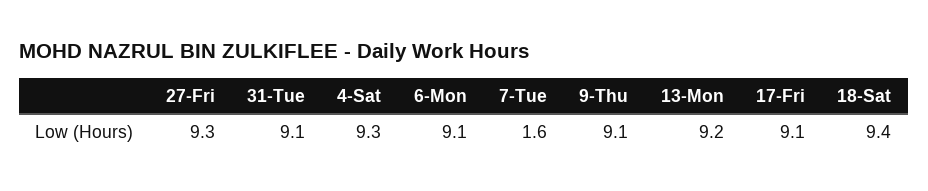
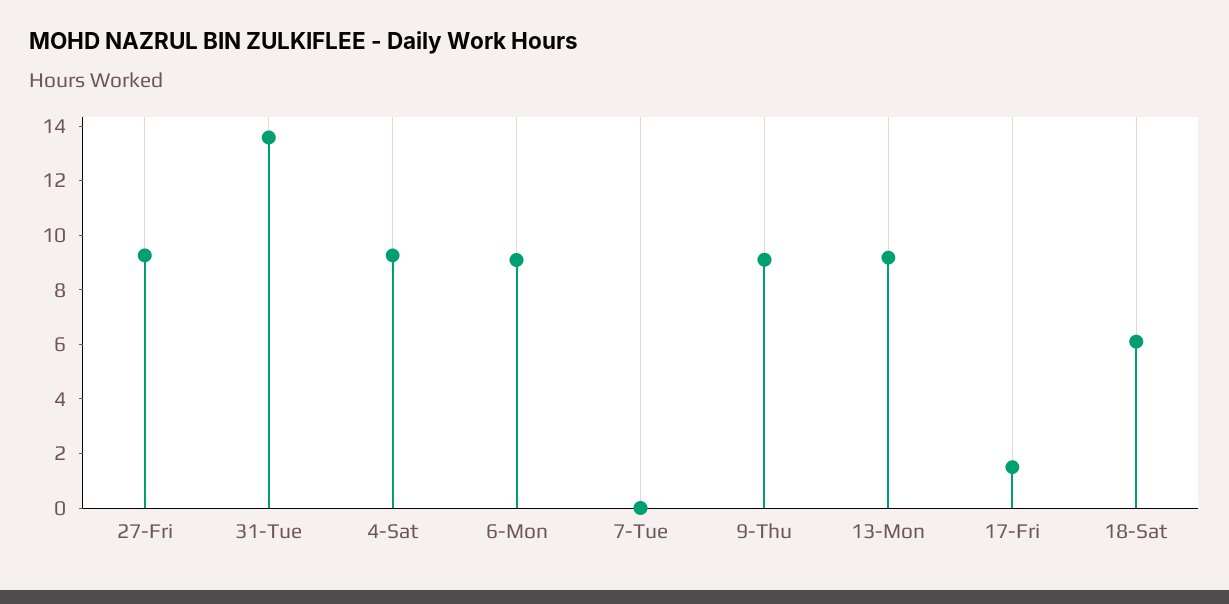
  {
    "27-Fri": 9.3,
-   "31-Tue": 9.1,
+   "31-Tue": 13.5,
    "4-Sat": 9.3,
    "6-Mon": 9.1,
-   "7-Tue": 1.6,
+   "7-Tue": 0,
    "9-Thu": 9.1,
    "13-Mon": 9.2,
-   "17-Fri": 9.1,
+   "17-Fri": 1.5,
-   "18-Sat": 9.4
+   "18-Sat": 6
  }

